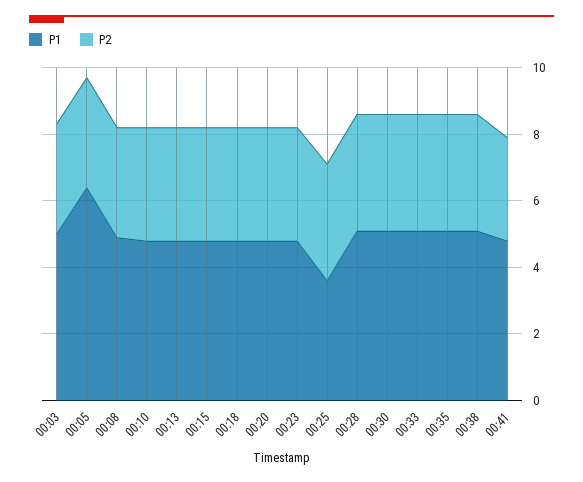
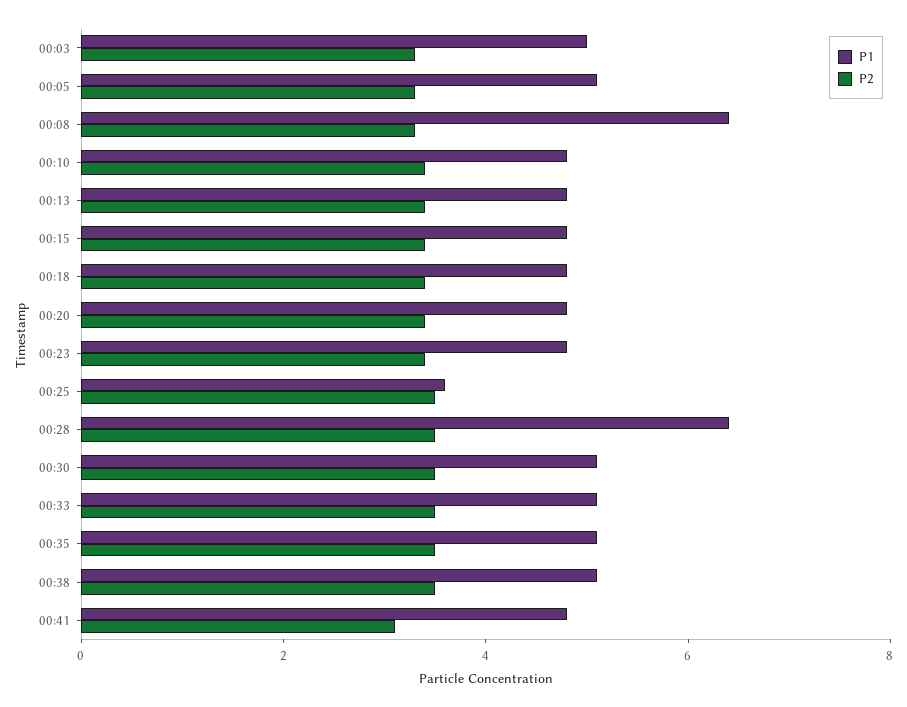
  {
    "P1": {
      "00:03": 5,
-     "00:05": 6.5,
+     "00:05": 5,
-     "00:08": 5,
+     "00:08": 6.5,
      "00:10": 5,
      "00:13": 5,
      "00:15": 5,
      "00:18": 5,
      "00:20": 5,
      "00:23": 5,
      "00:25": 3.5,
-     "00:28": 5,
+     "00:28": 6.5,
      "00:30": 5,
      "00:33": 5,
      "00:35": 5,
      "00:38": 5,
      "00:41": 5
    },
    "P2": {
      "00:03": 3.5,
      "00:05": 3.5,
      "00:08": 3.5,
      "00:10": 3.5,
      "00:13": 3.5,
      "00:15": 3.5,
      "00:18": 3.5,
      "00:20": 3.5,
      "00:23": 3.5,
      "00:25": 3.5,
      "00:28": 3.5,
      "00:30": 3.5,
      "00:33": 3.5,
      "00:35": 3.5,
      "00:38": 3.5,
      "00:41": 3
    }
  }

